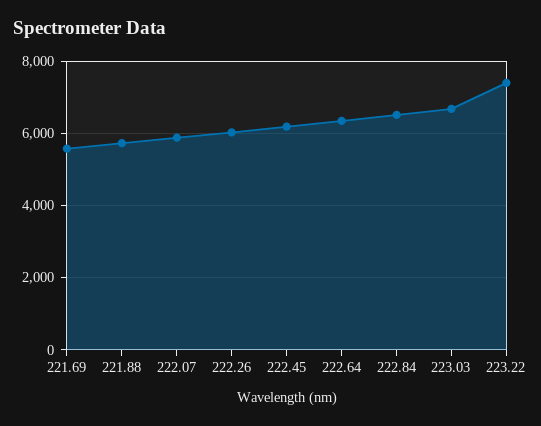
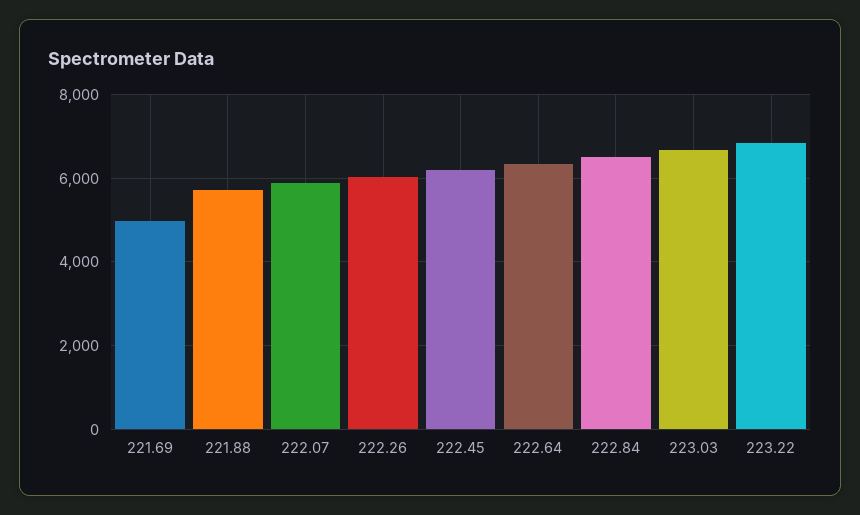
  {
-   "221.69": 5600,
+   "221.69": 5000,
    "221.88": 5800,
    "222.07": 5800,
    "222.26": 6000,
    "222.45": 6200,
    "222.64": 6400,
    "222.84": 6600,
    "223.03": 6600,
-   "223.22": 7400
+   "223.22": 6800
  }

